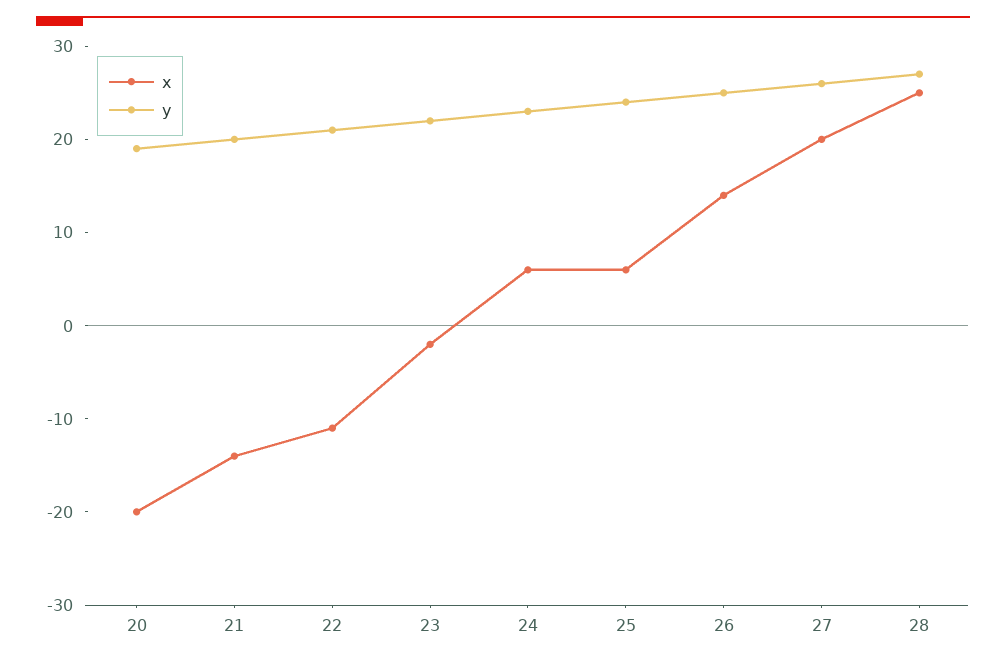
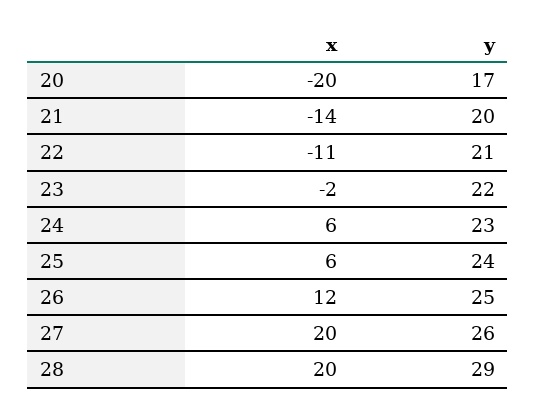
  {
    "x": {
      "20": -20,
      "21": -14,
      "22": -11,
      "23": -2,
      "24": 6,
      "25": 6,
-     "26": 14,
+     "26": 12,
      "27": 20,
-     "28": 25
+     "28": 20
    },
    "y": {
-     "20": 19,
+     "20": 17,
      "21": 20,
      "22": 21,
      "23": 22,
      "24": 23,
      "25": 24,
      "26": 25,
      "27": 26,
-     "28": 27
+     "28": 29
    }
  }

